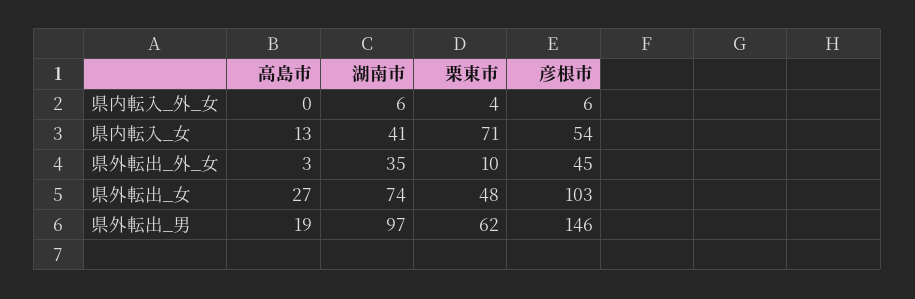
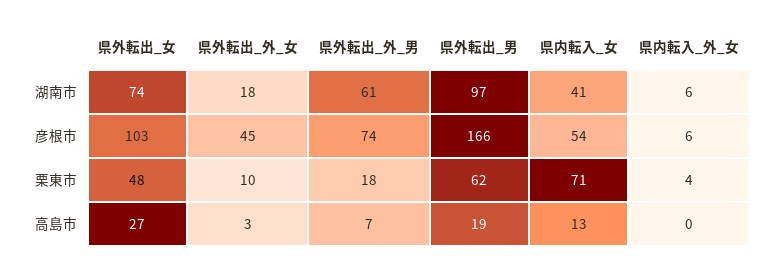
  {
    "高島市": {
      "県内転入_外_女": 0,
      "県内転入_女": 13,
      "県外転出_外_女": 3,
      "県外転出_女": 27,
-     "県外転出_男": 19
+     "県外転出_男": 19,
+     "県外転出_外_男": 7
    },
    "湖南市": {
      "県内転入_外_女": 6,
      "県内転入_女": 41,
-     "県外転出_外_女": 35,
+     "県外転出_外_女": 18,
      "県外転出_女": 74,
-     "県外転出_男": 97
+     "県外転出_男": 97,
+     "県外転出_外_男": 61
    },
    "栗東市": {
      "県内転入_外_女": 4,
      "県内転入_女": 71,
      "県外転出_外_女": 10,
      "県外転出_女": 48,
-     "県外転出_男": 62
+     "県外転出_男": 62,
+     "県外転出_外_男": 18
    },
    "彦根市": {
      "県内転入_外_女": 6,
      "県内転入_女": 54,
      "県外転出_外_女": 45,
      "県外転出_女": 103,
-     "県外転出_男": 146
+     "県外転出_男": 166,
+     "県外転出_外_男": 74
    }
  }

